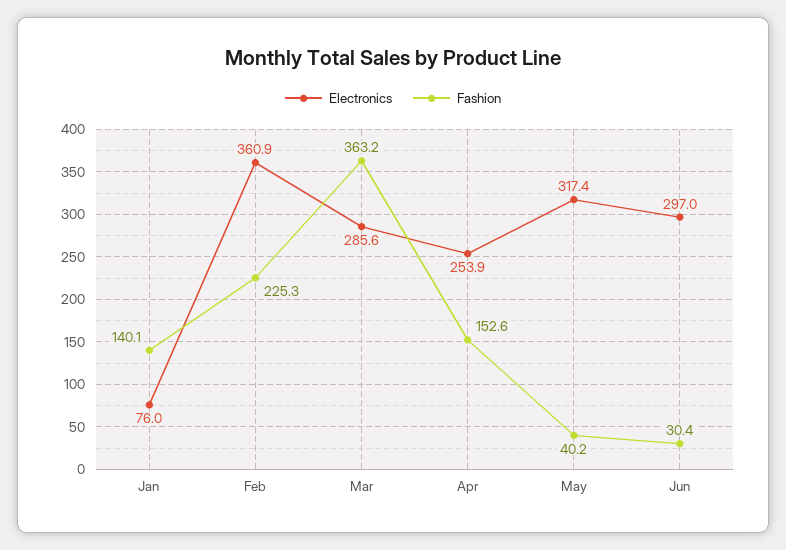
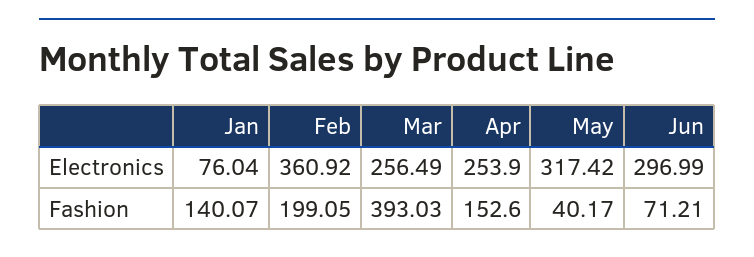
  {
    "Electronics": {
      "Jan": 76.04,
      "Feb": 360.92,
-     "Mar": 285.6,
+     "Mar": 256.49,
      "Apr": 253.9,
      "May": 317.42,
      "Jun": 296.99
    },
    "Fashion": {
      "Jan": 140.07,
-     "Feb": 225.3,
+     "Feb": 199.05,
-     "Mar": 363.2,
+     "Mar": 393.03,
      "Apr": 152.6,
      "May": 40.17,
-     "Jun": 30.4
+     "Jun": 71.21
    }
  }

